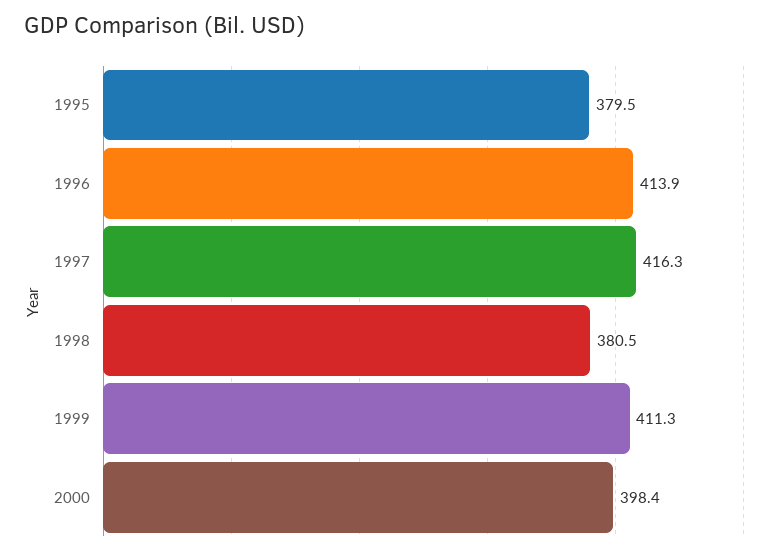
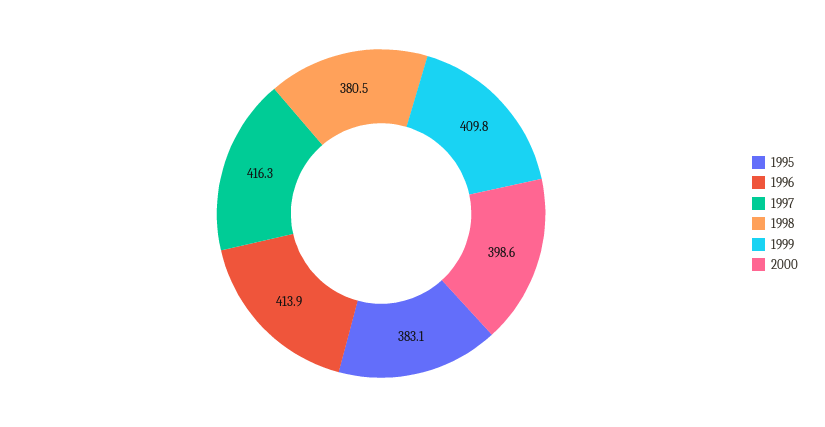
  {
-   "1995": 379.5,
+   "1995": 383.1,
    "1996": 413.9,
    "1997": 416.3,
    "1998": 380.5,
-   "1999": 411.3,
+   "1999": 409.8,
-   "2000": 398.4
+   "2000": 398.6
  }

